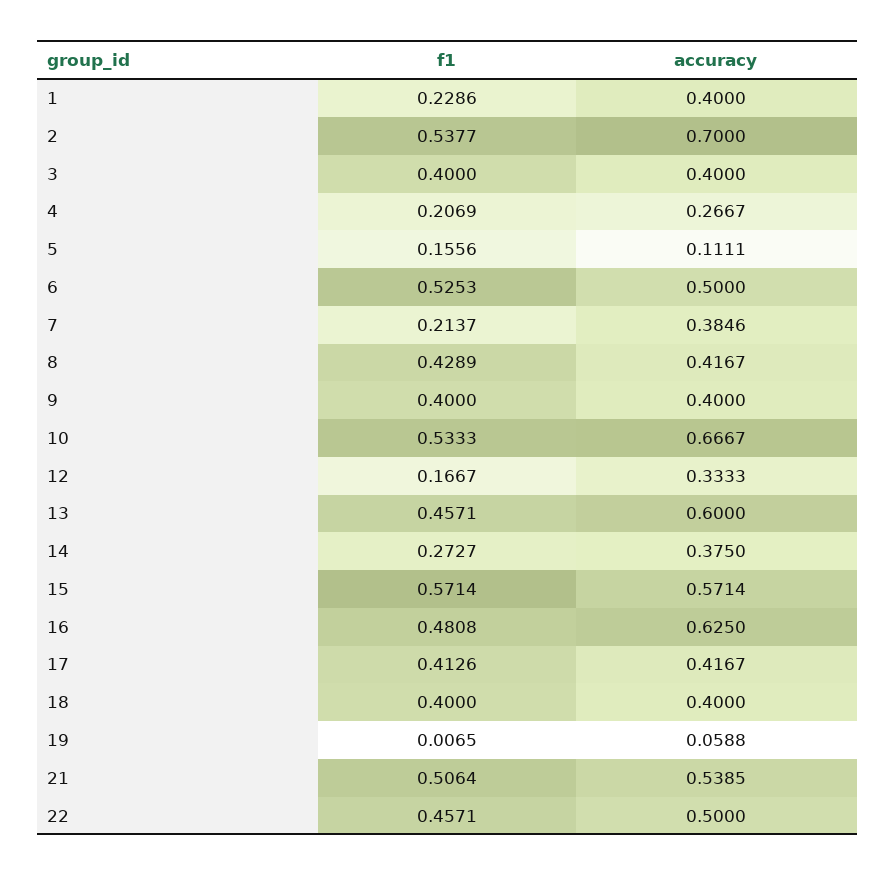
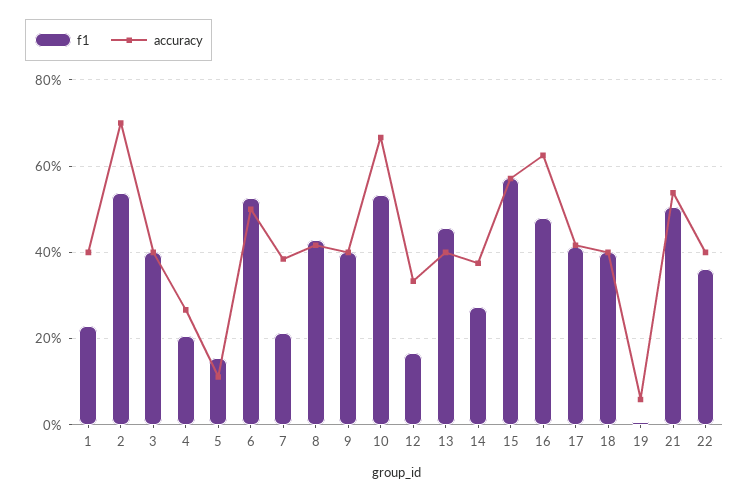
  {
    "f1": {
      "1": 0.2286,
      "2": 0.5377,
      "3": 0.4,
      "4": 0.2069,
      "5": 0.1556,
      "6": 0.5253,
      "7": 0.2137,
      "8": 0.4289,
      "9": 0.4,
      "10": 0.5333,
      "12": 0.1667,
      "13": 0.4571,
      "14": 0.2727,
      "15": 0.5714,
      "16": 0.4808,
      "17": 0.4126,
      "18": 0.4,
      "19": 0.0065,
      "21": 0.5064,
-     "22": 0.4571
+     "22": 0.36
    },
    "accuracy": {
      "1": 0.4,
      "2": 0.7,
      "3": 0.4,
      "4": 0.2667,
      "5": 0.1111,
      "6": 0.5,
      "7": 0.3846,
      "8": 0.4167,
      "9": 0.4,
      "10": 0.6667,
      "12": 0.3333,
-     "13": 0.6,
+     "13": 0.4,
      "14": 0.375,
      "15": 0.5714,
      "16": 0.625,
      "17": 0.4167,
      "18": 0.4,
      "19": 0.0588,
      "21": 0.5385,
-     "22": 0.5
+     "22": 0.4
    }
  }

